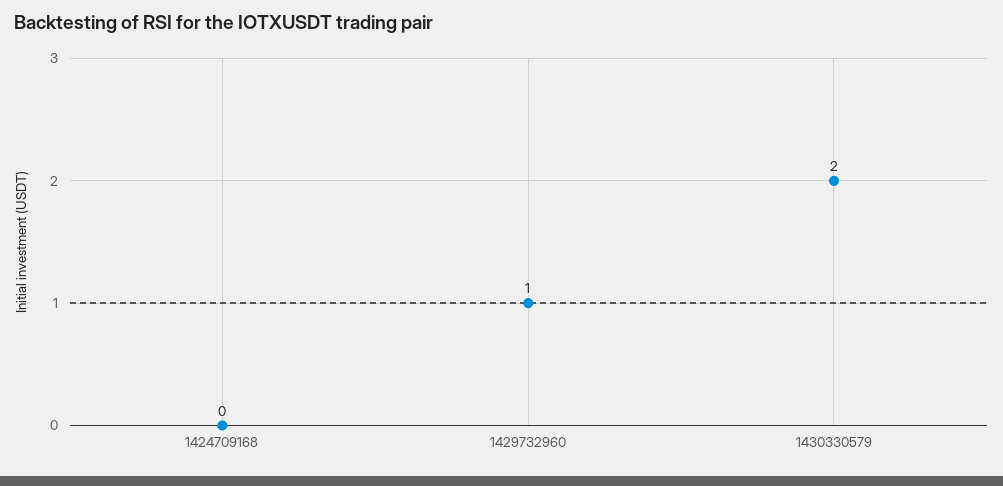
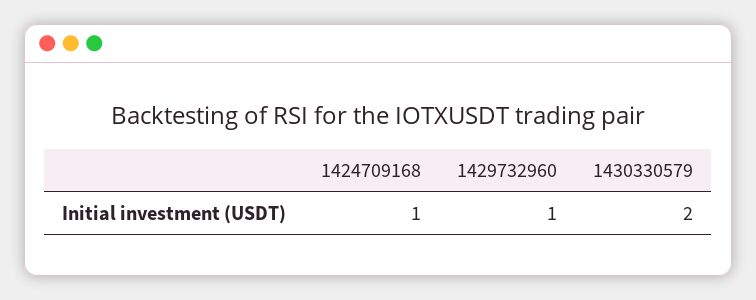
  {
-   "1424709168": 0,
+   "1424709168": 1,
    "1429732960": 1,
    "1430330579": 2
  }

